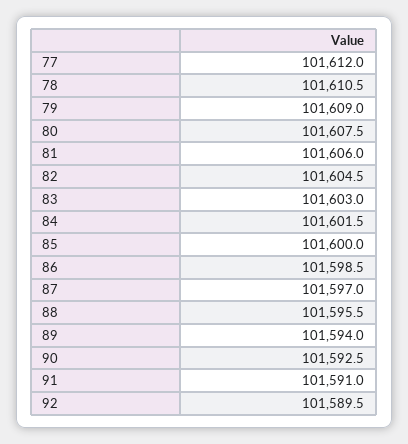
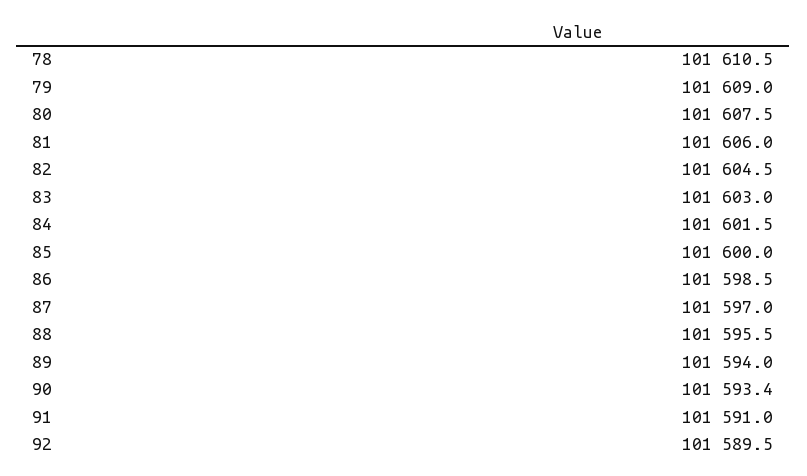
  {
-   "77": 101612,
    "78": 101610.5,
    "79": 101609,
    "80": 101607.5,
    "81": 101606,
    "82": 101604.5,
    "83": 101603,
    "84": 101601.5,
    "85": 101600,
    "86": 101598.5,
    "87": 101597,
    "88": 101595.5,
    "89": 101594,
-   "90": 101592.5,
+   "90": 101593.4,
    "91": 101591,
    "92": 101589.5
  }

